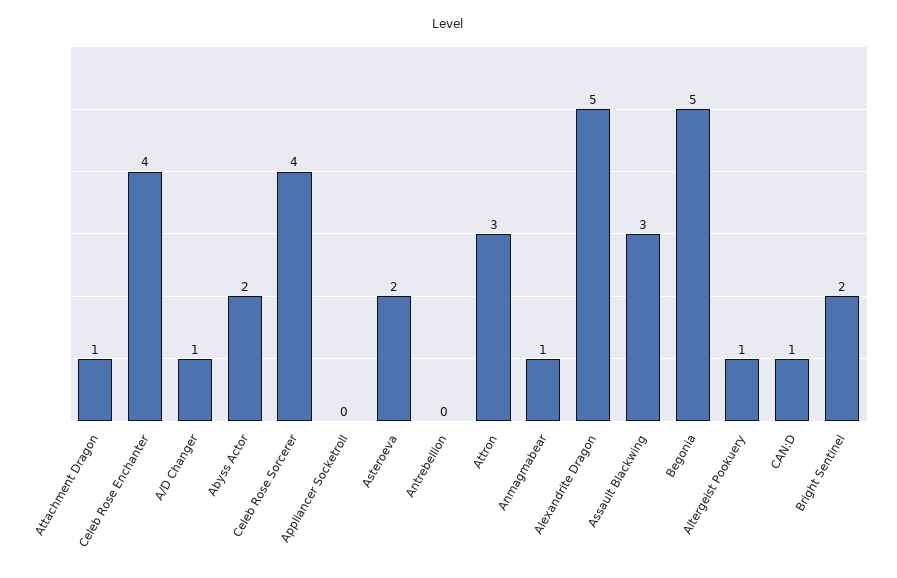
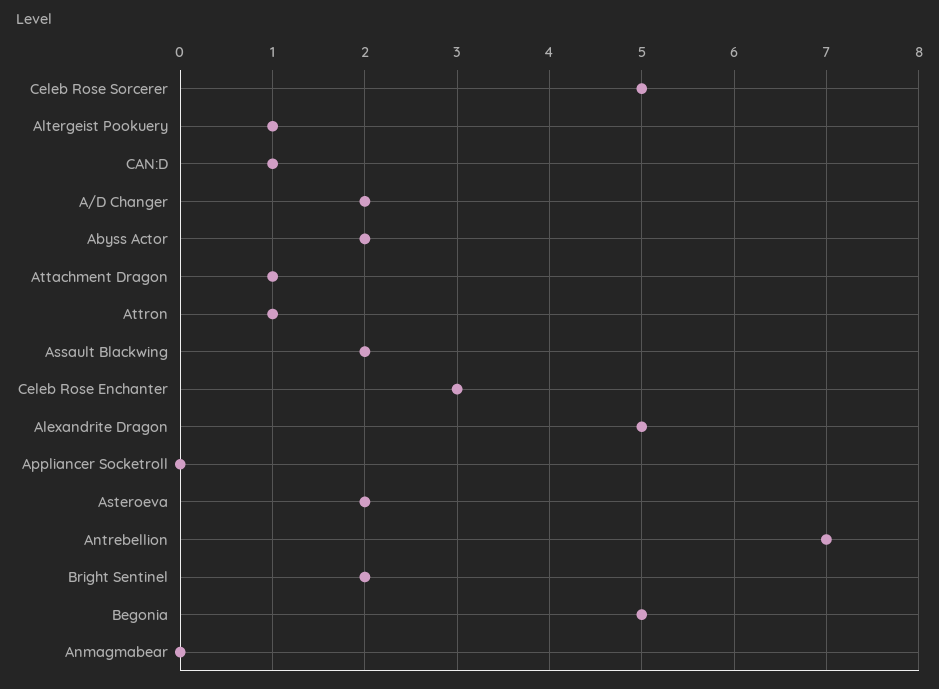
  {
    "Attachment Dragon": 1,
-   "Celeb Rose Enchanter": 4,
+   "Celeb Rose Enchanter": 3,
-   "A/D Changer": 1,
+   "A/D Changer": 2,
    "Abyss Actor": 2,
-   "Celeb Rose Sorcerer": 4,
+   "Celeb Rose Sorcerer": 5,
    "Appliancer Socketroll": 0,
    "Asteroeva": 2,
-   "Antrebellion": 0,
+   "Antrebellion": 7,
-   "Attron": 3,
+   "Attron": 1,
-   "Anmagmabear": 1,
+   "Anmagmabear": 0,
    "Alexandrite Dragon": 5,
-   "Assault Blackwing": 3,
+   "Assault Blackwing": 2,
    "Begonia": 5,
    "Altergeist Pookuery": 1,
    "CAN:D": 1,
    "Bright Sentinel": 2
  }

